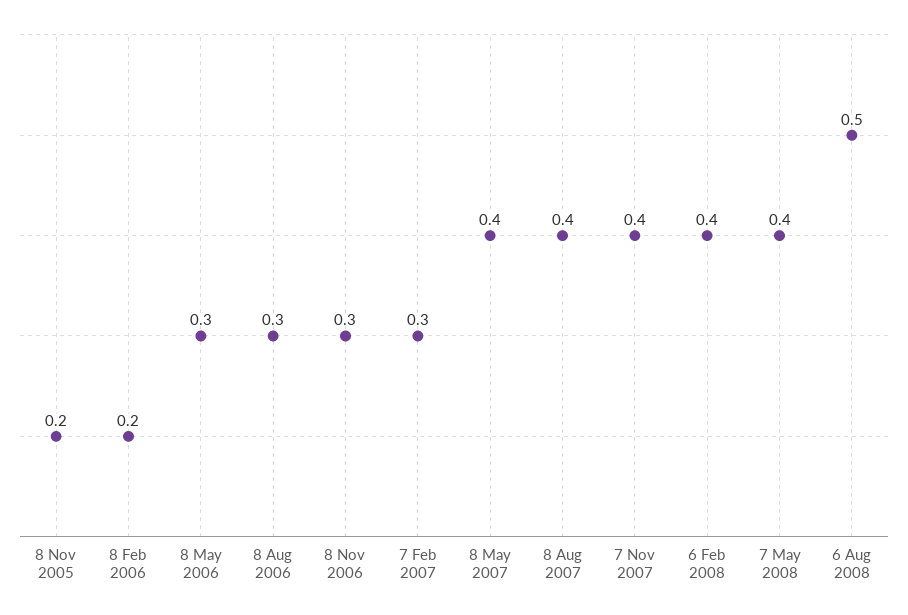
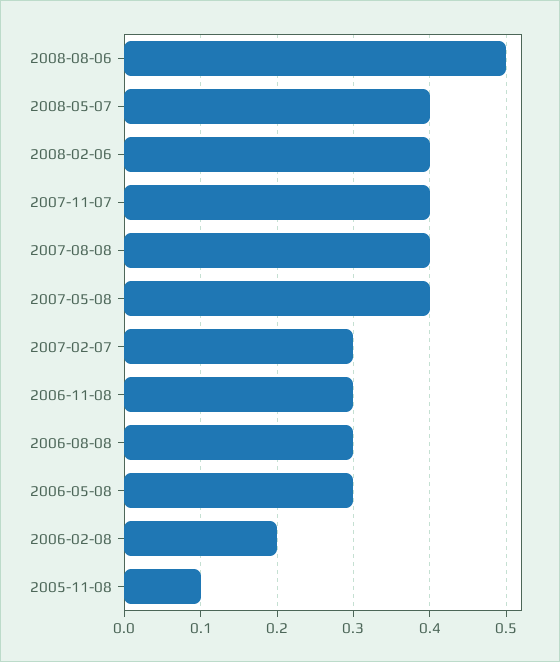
  {
-   "8 Nov 2005": 0.2,
+   "8 Nov 2005": 0.1,
    "8 Feb 2006": 0.2,
    "8 May 2006": 0.3,
    "8 Aug 2006": 0.3,
    "8 Nov 2006": 0.3,
    "7 Feb 2007": 0.3,
    "8 May 2007": 0.4,
    "8 Aug 2007": 0.4,
    "7 Nov 2007": 0.4,
    "6 Feb 2008": 0.4,
    "7 May 2008": 0.4,
    "6 Aug 2008": 0.5
  }

